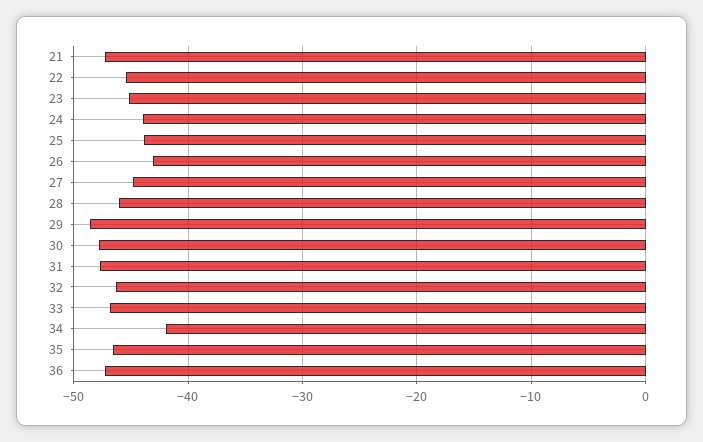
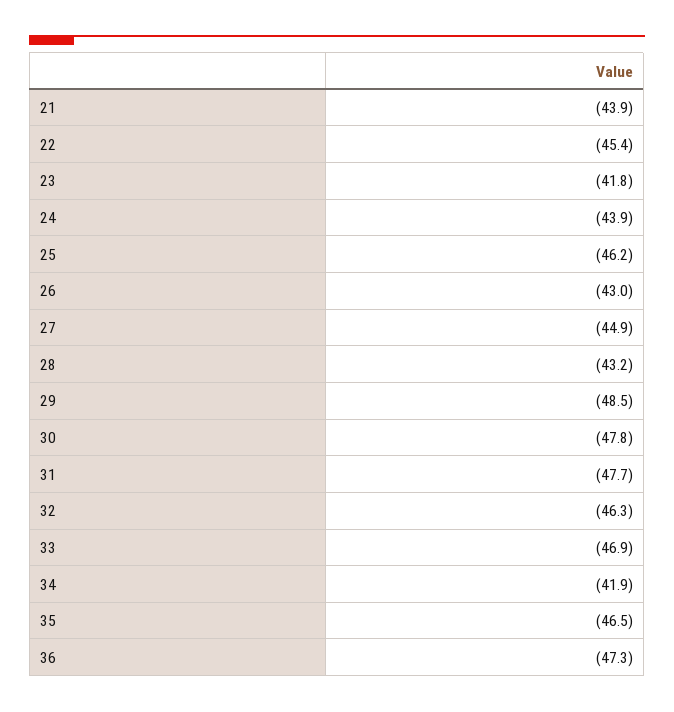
  {
-   "21": -47,
+   "21": -43.9,
    "22": -45.4,
-   "23": -45,
+   "23": -41.8,
    "24": -43.9,
-   "25": -44,
+   "25": -46.2,
    "26": -43,
    "27": -44.9,
-   "28": -46,
+   "28": -43.2,
    "29": -48.5,
    "30": -47.8,
    "31": -47.7,
    "32": -46.3,
    "33": -46.9,
    "34": -41.9,
    "35": -46.5,
    "36": -47.3
  }

